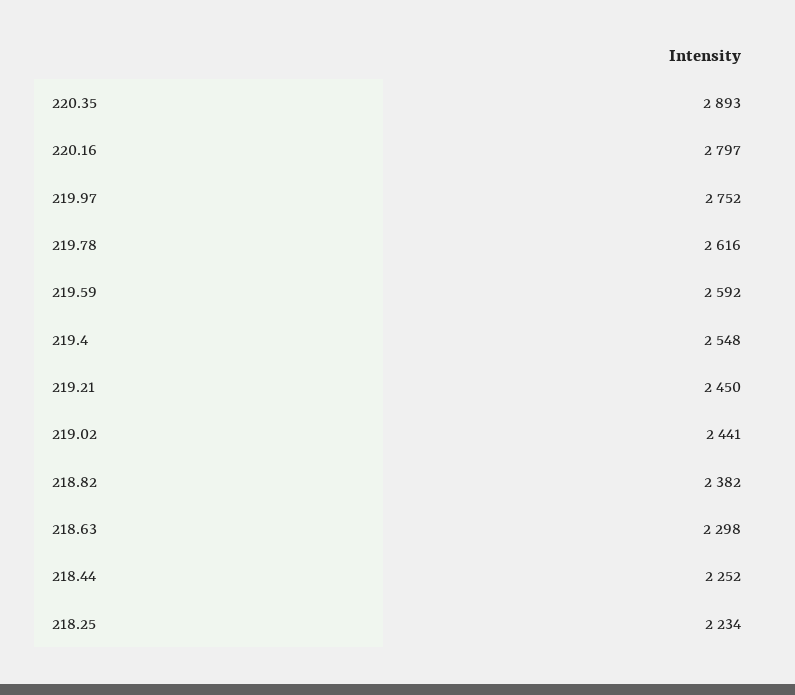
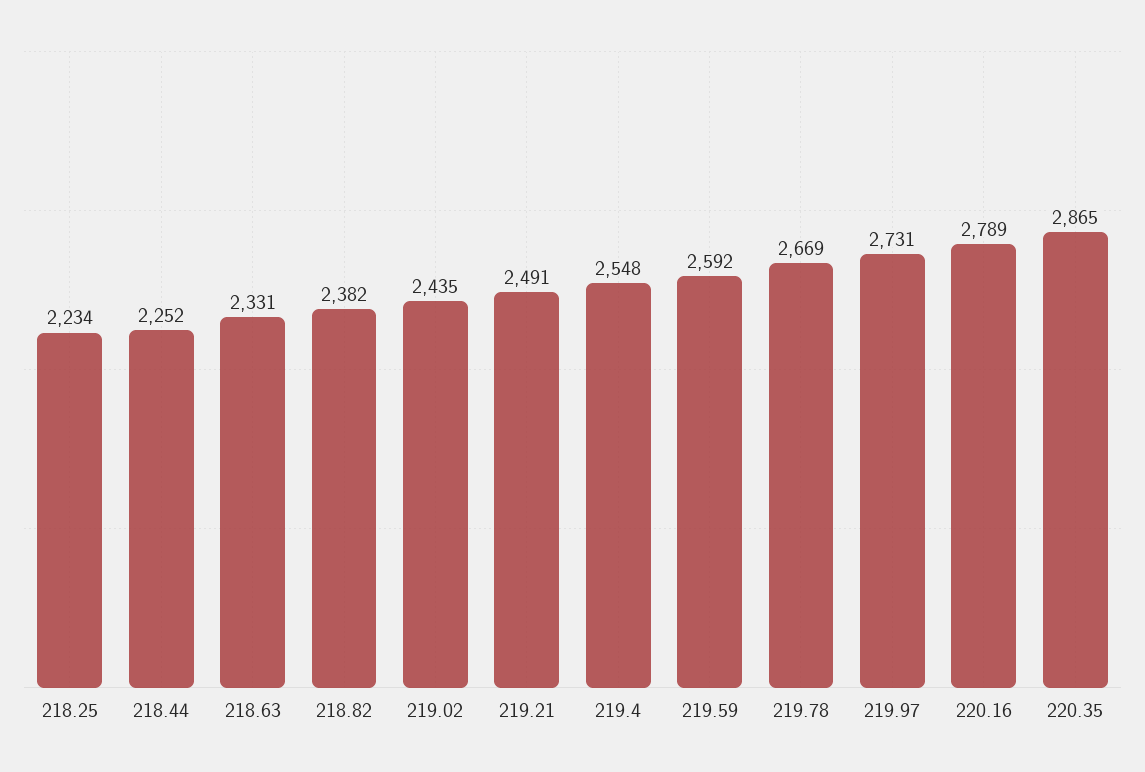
  {
-   "220.35": 2893,
+   "220.35": 2865,
-   "220.16": 2797,
+   "220.16": 2789,
-   "219.97": 2752,
+   "219.97": 2731,
-   "219.78": 2616,
+   "219.78": 2669,
    "219.59": 2592,
    "219.4": 2548,
-   "219.21": 2450,
+   "219.21": 2491,
-   "219.02": 2441,
+   "219.02": 2435,
    "218.82": 2382,
-   "218.63": 2298,
+   "218.63": 2331,
    "218.44": 2252,
    "218.25": 2234
  }

